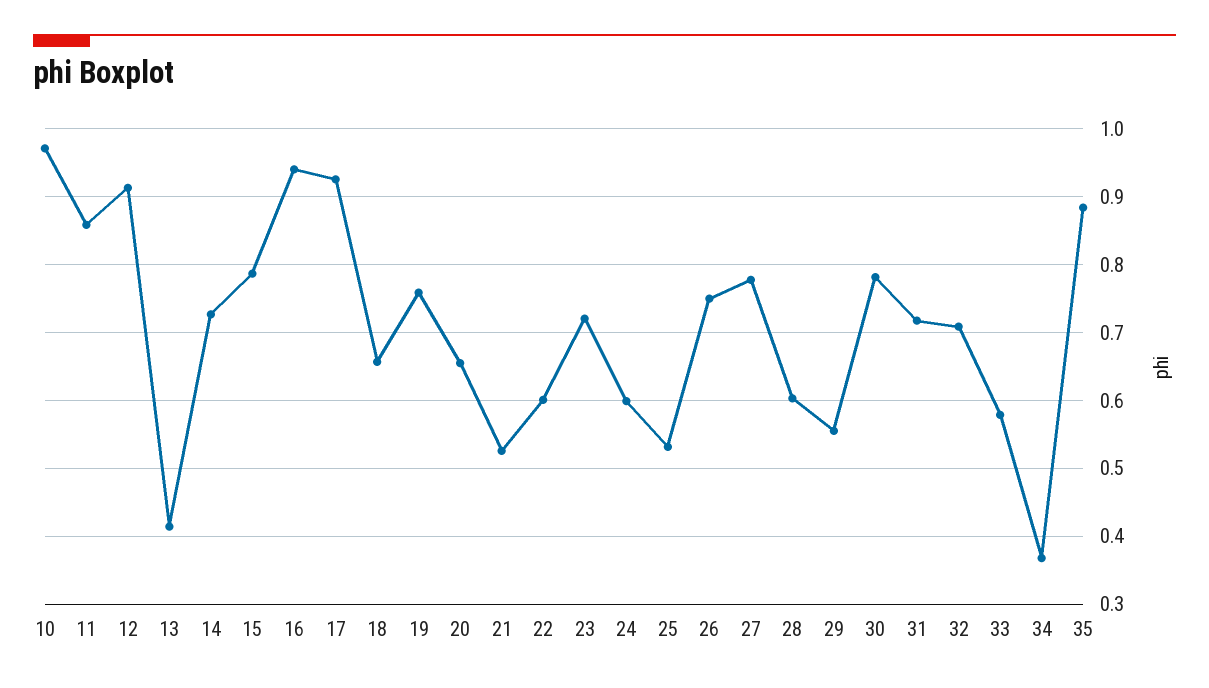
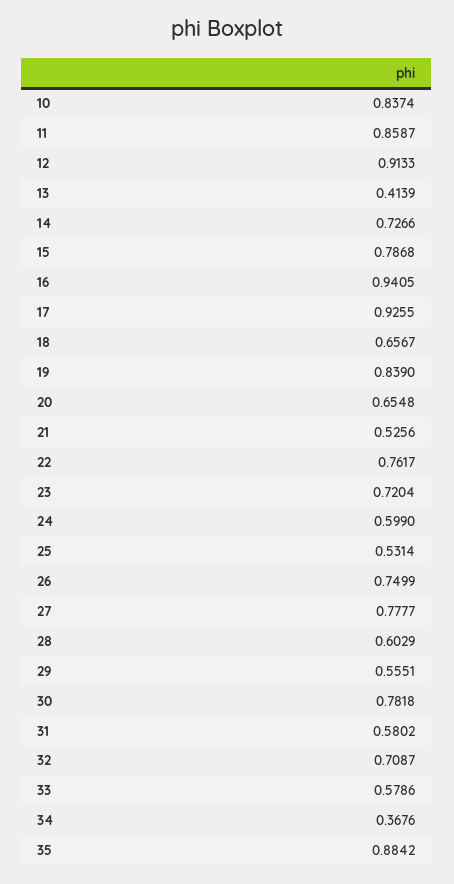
  {
-   "10": 0.97,
+   "10": 0.8374,
    "11": 0.8587,
    "12": 0.9133,
    "13": 0.4139,
    "14": 0.7266,
    "15": 0.7868,
    "16": 0.9405,
    "17": 0.9255,
    "18": 0.6567,
-   "19": 0.76,
+   "19": 0.839,
    "20": 0.6548,
    "21": 0.5256,
-   "22": 0.6,
+   "22": 0.7617,
    "23": 0.7204,
    "24": 0.599,
    "25": 0.5314,
    "26": 0.7499,
    "27": 0.7777,
    "28": 0.6029,
    "29": 0.5551,
    "30": 0.7818,
-   "31": 0.72,
+   "31": 0.5802,
    "32": 0.7087,
    "33": 0.5786,
    "34": 0.3676,
    "35": 0.8842
  }

